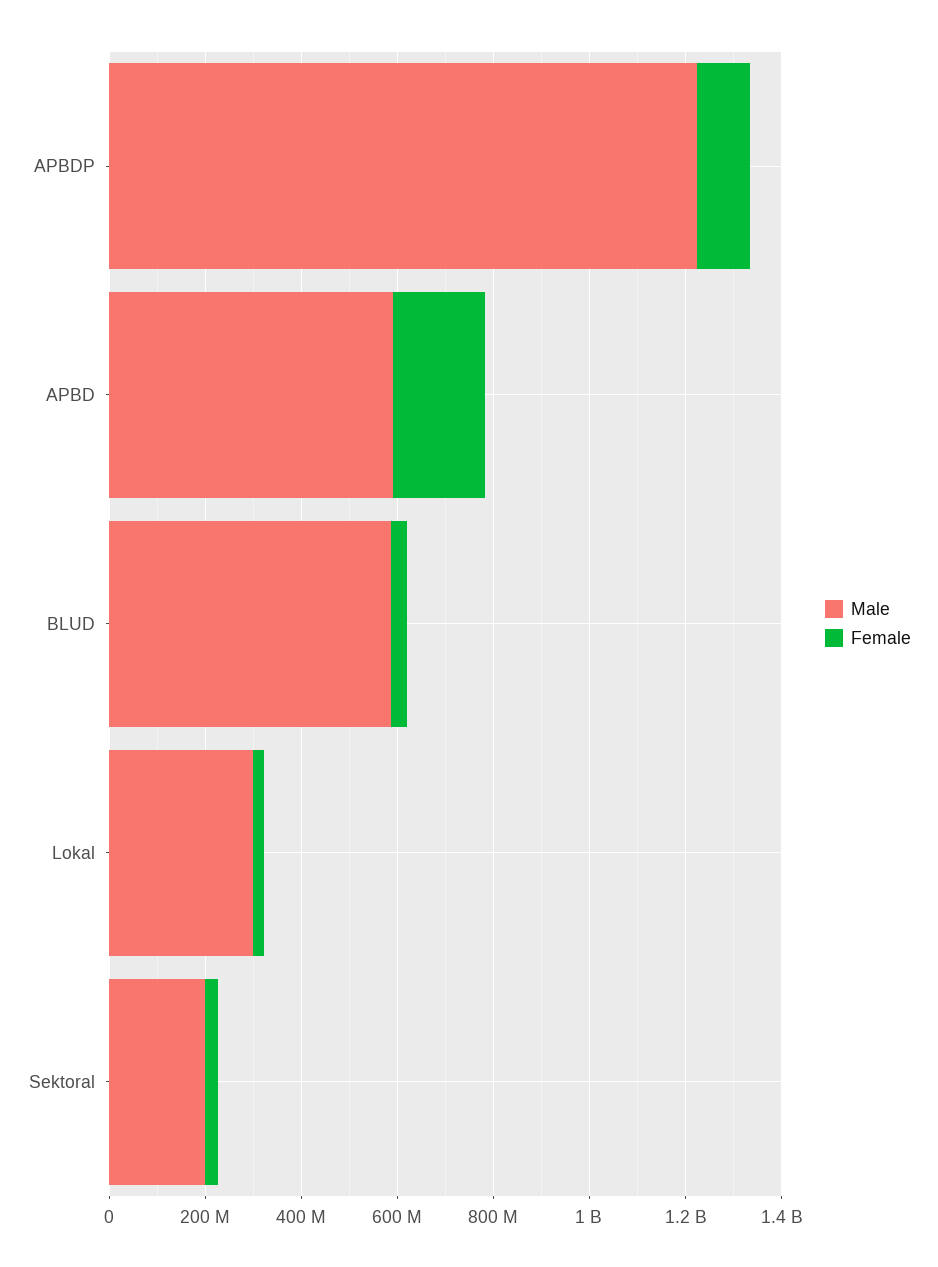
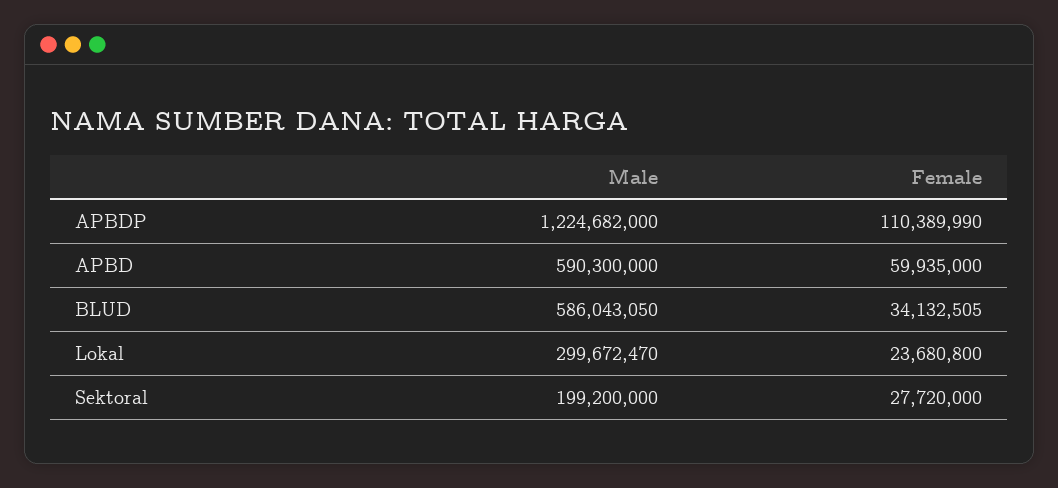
  {
    "Male": {
      "APBDP": 1224682000,
      "APBD": 590300000,
      "BLUD": 586043050,
      "Lokal": 299672470,
      "Sektoral": 199200000
    },
    "Female": {
      "APBDP": 110389990,
-     "APBD": 200000000,
+     "APBD": 59935000,
      "BLUD": 34132505,
      "Lokal": 23680800,
      "Sektoral": 27720000
    }
  }

